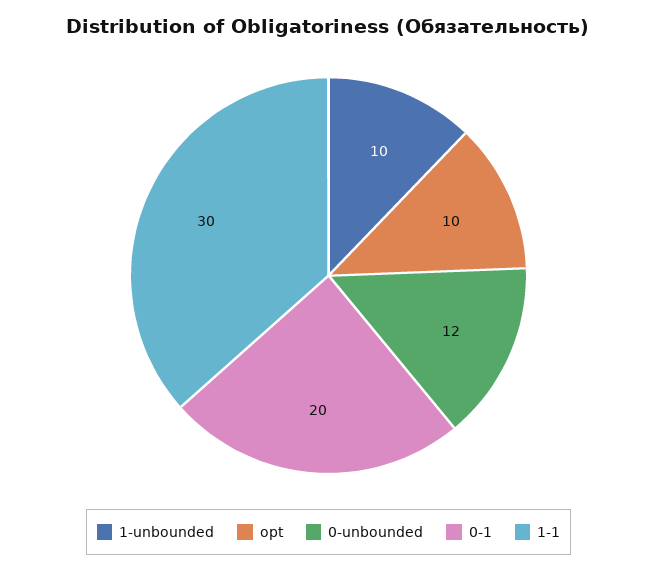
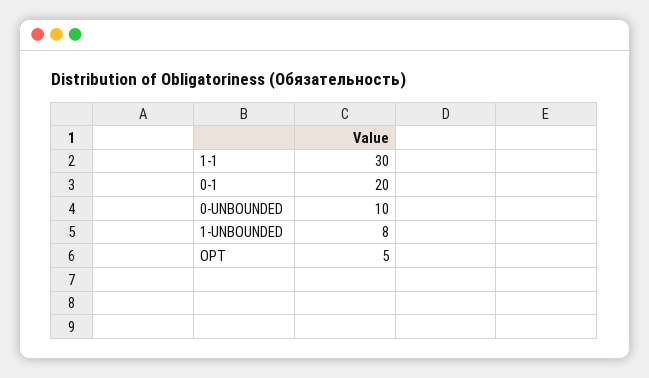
  {
-   "1-unbounded": 10,
+   "1-unbounded": 8,
-   "opt": 10,
+   "opt": 5,
-   "0-unbounded": 12,
+   "0-unbounded": 10,
    "0-1": 20,
    "1-1": 30
  }

